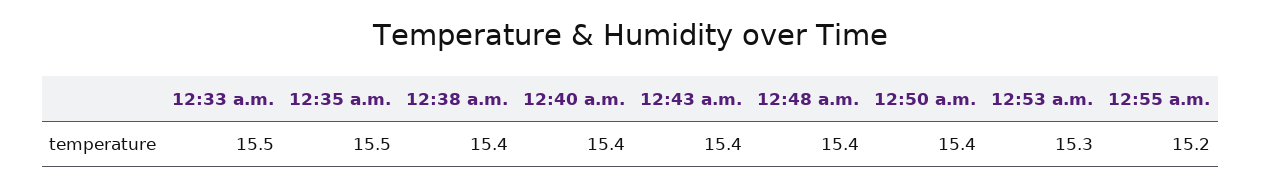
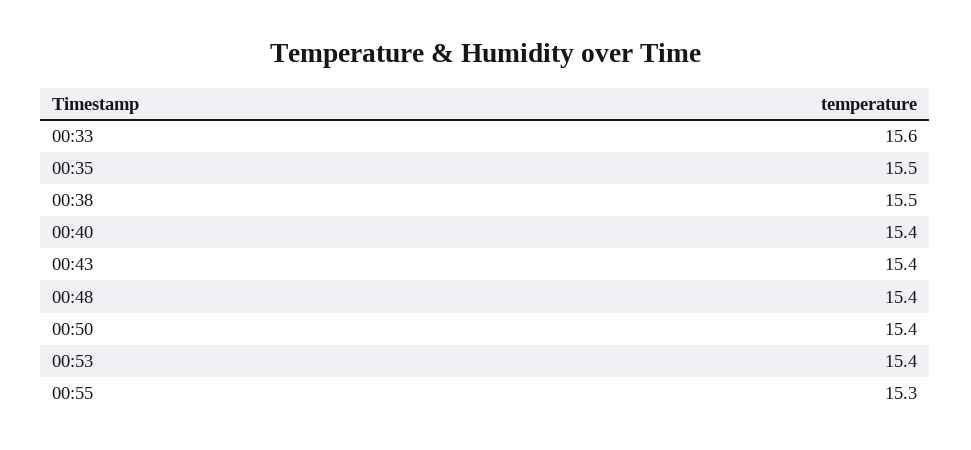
  {
-   "12:33 a.m.": 15.5,
+   "12:33 a.m.": 15.6,
    "12:35 a.m.": 15.5,
-   "12:38 a.m.": 15.4,
+   "12:38 a.m.": 15.5,
    "12:40 a.m.": 15.4,
    "12:43 a.m.": 15.4,
    "12:48 a.m.": 15.4,
    "12:50 a.m.": 15.4,
-   "12:53 a.m.": 15.3,
+   "12:53 a.m.": 15.4,
-   "12:55 a.m.": 15.2
+   "12:55 a.m.": 15.3
  }

